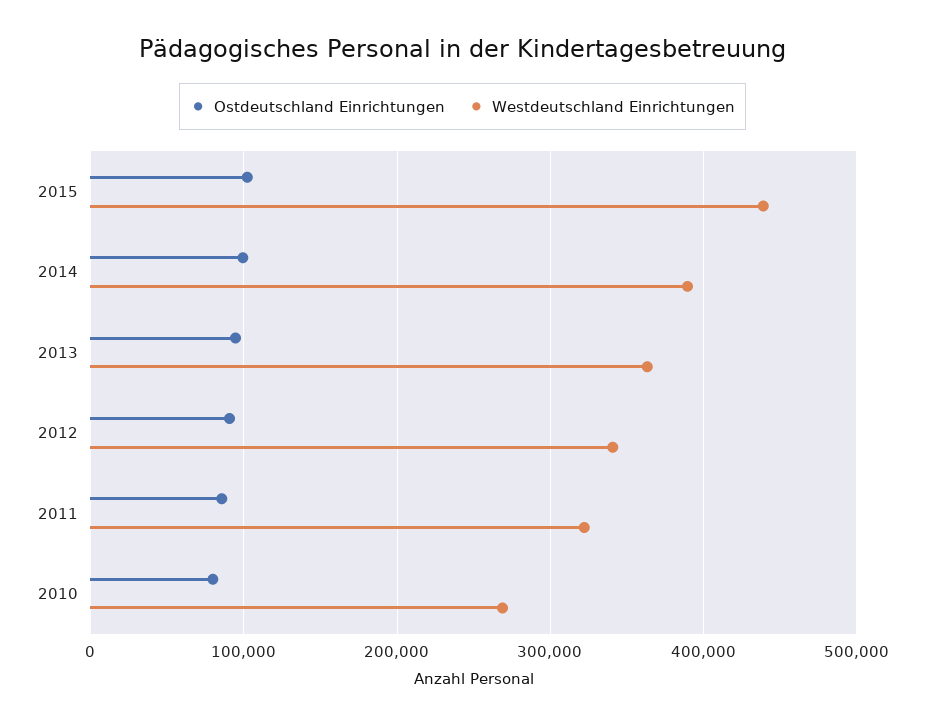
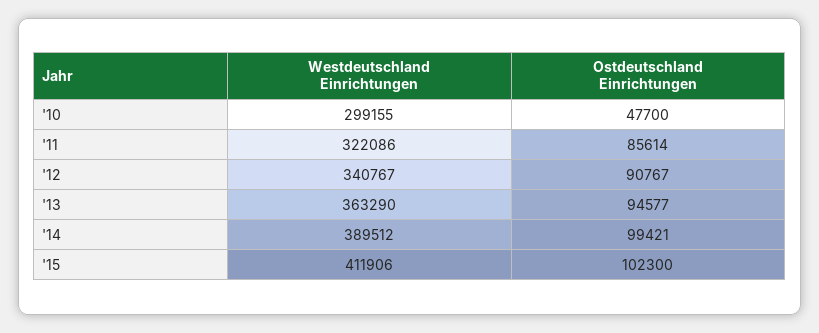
  {
    "Ostdeutschland Einrichtungen": {
      "2015": 102300,
      "2014": 99421,
      "2013": 94577,
      "2012": 90767,
      "2011": 85614,
-     "2010": 80000
+     "2010": 47700
    },
    "Westdeutschland Einrichtungen": {
-     "2015": 440000,
+     "2015": 411906,
      "2014": 389512,
      "2013": 363290,
      "2012": 340767,
      "2011": 322086,
-     "2010": 270000
+     "2010": 299155
    }
  }

